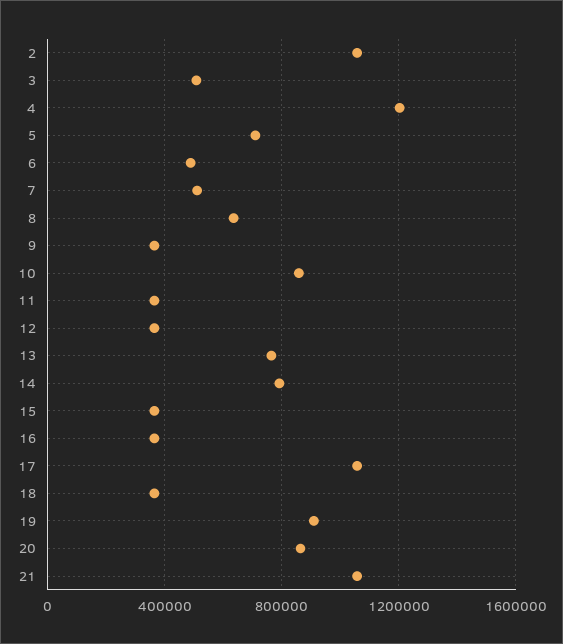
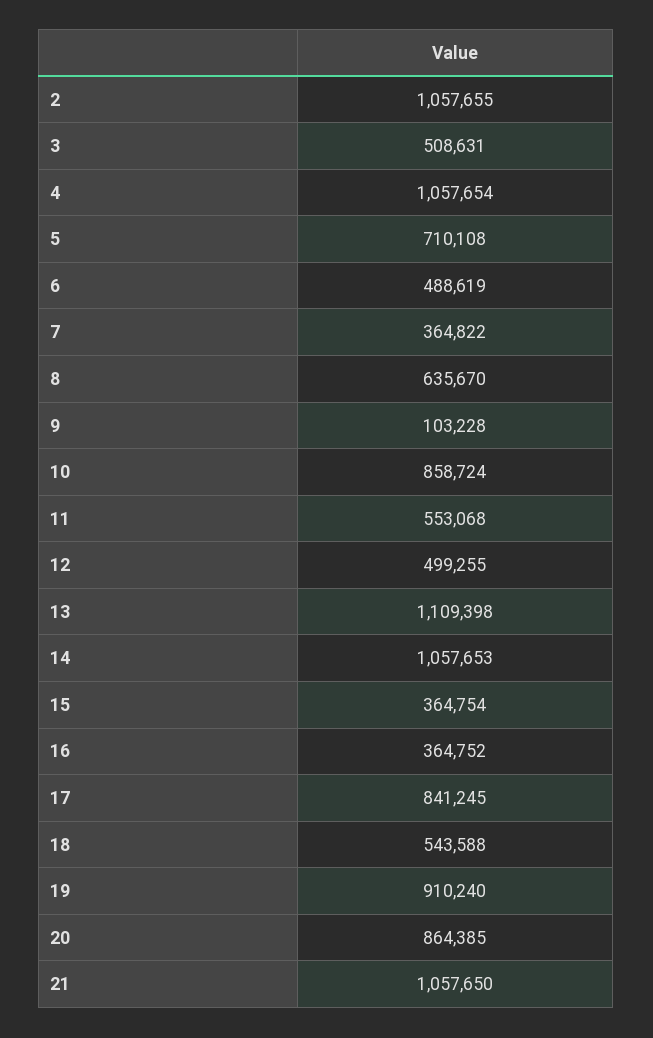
  {
    "2": 1057655,
    "3": 508631,
-   "4": 1200000,
+   "4": 1057654,
    "5": 710108,
    "6": 488619,
-   "7": 500000,
+   "7": 364822,
    "8": 635670,
-   "9": 350000,
+   "9": 103228,
    "10": 858724,
-   "11": 350000,
+   "11": 553068,
-   "12": 350000,
+   "12": 499255,
-   "13": 750000,
+   "13": 1109398,
-   "14": 800000,
+   "14": 1057653,
    "15": 364754,
    "16": 364752,
-   "17": 1050000,
+   "17": 841245,
-   "18": 350000,
+   "18": 543588,
    "19": 910240,
    "20": 864385,
    "21": 1057650
  }

